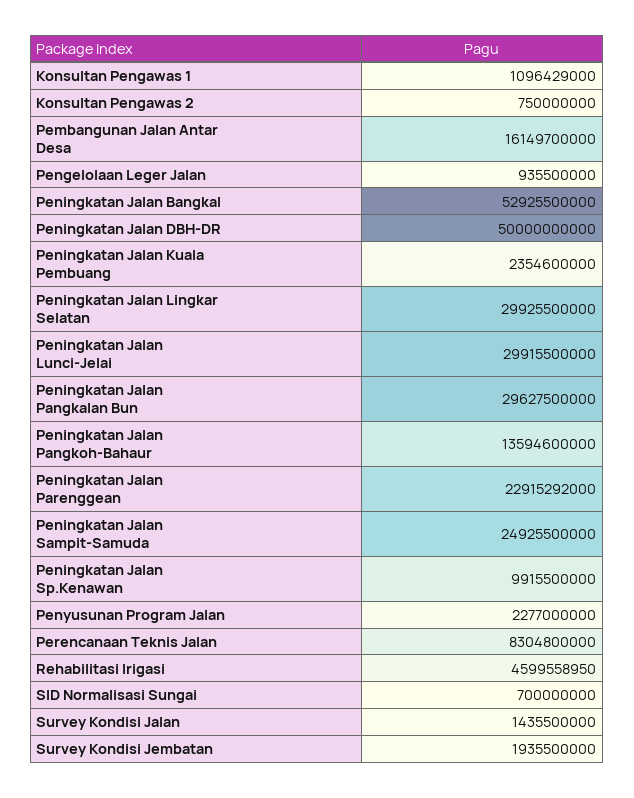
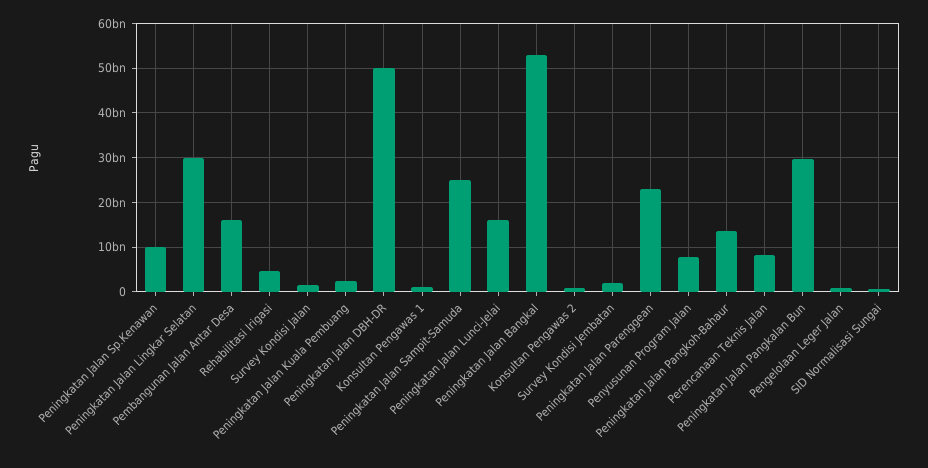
  {
    "Konsultan Pengawas 1": 1096429000,
    "Konsultan Pengawas 2": 750000000,
    "Pembangunan Jalan Antar Desa": 16149700000,
    "Pengelolaan Leger Jalan": 935500000,
    "Peningkatan Jalan Bangkal": 52925500000,
    "Peningkatan Jalan DBH-DR": 50000000000,
    "Peningkatan Jalan Kuala Pembuang": 2354600000,
    "Peningkatan Jalan Lingkar Selatan": 29925500000,
-   "Peningkatan Jalan Lunci-Jelai": 29915500000,
+   "Peningkatan Jalan Lunci-Jelai": 16000000000,
    "Peningkatan Jalan Pangkalan Bun": 29627500000,
    "Peningkatan Jalan Pangkoh-Bahaur": 13594600000,
    "Peningkatan Jalan Parenggean": 22915292000,
    "Peningkatan Jalan Sampit-Samuda": 24925500000,
    "Peningkatan Jalan Sp.Kenawan": 9915500000,
-   "Penyusunan Program Jalan": 2277000000,
+   "Penyusunan Program Jalan": 8000000000,
    "Perencanaan Teknis Jalan": 8304800000,
    "Rehabilitasi Irigasi": 4599558950,
    "SID Normalisasi Sungai": 700000000,
    "Survey Kondisi Jalan": 1435500000,
    "Survey Kondisi Jembatan": 1935500000
  }

